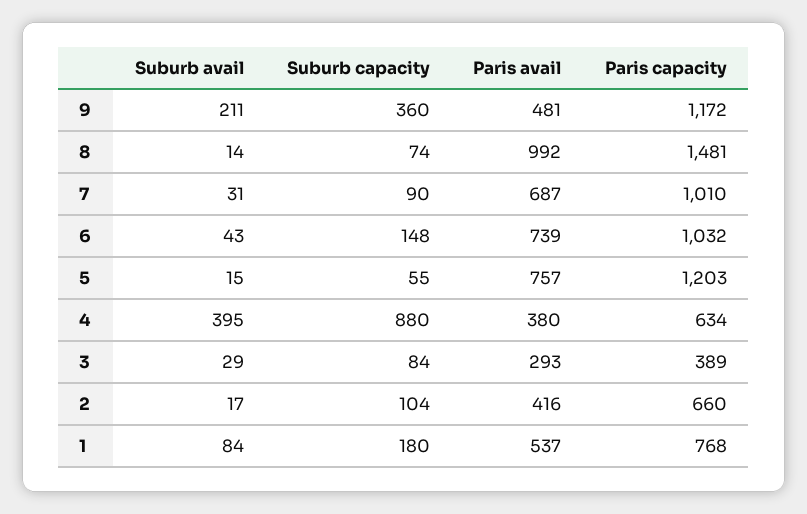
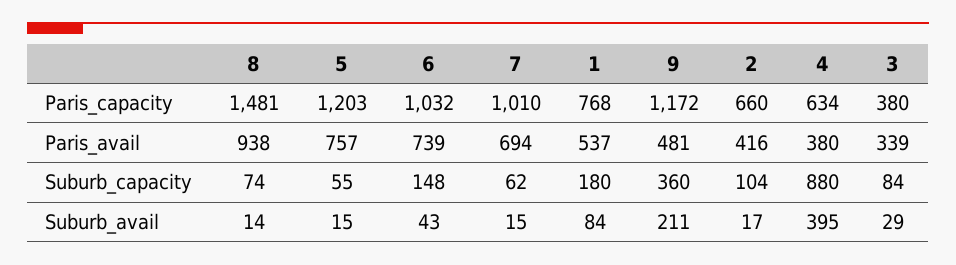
  {
    "Suburb avail": {
      "9": 211,
      "8": 14,
-     "7": 31,
+     "7": 15,
      "6": 43,
      "5": 15,
      "4": 395,
      "3": 29,
      "2": 17,
      "1": 84
    },
    "Suburb capacity": {
      "9": 360,
      "8": 74,
-     "7": 90,
+     "7": 62,
      "6": 148,
      "5": 55,
      "4": 880,
      "3": 84,
      "2": 104,
      "1": 180
    },
    "Paris avail": {
      "9": 481,
-     "8": 992,
+     "8": 938,
-     "7": 687,
+     "7": 694,
      "6": 739,
      "5": 757,
      "4": 380,
-     "3": 293,
+     "3": 339,
      "2": 416,
      "1": 537
    },
    "Paris capacity": {
      "9": 1172,
      "8": 1481,
      "7": 1010,
      "6": 1032,
      "5": 1203,
      "4": 634,
-     "3": 389,
+     "3": 380,
      "2": 660,
      "1": 768
    }
  }

